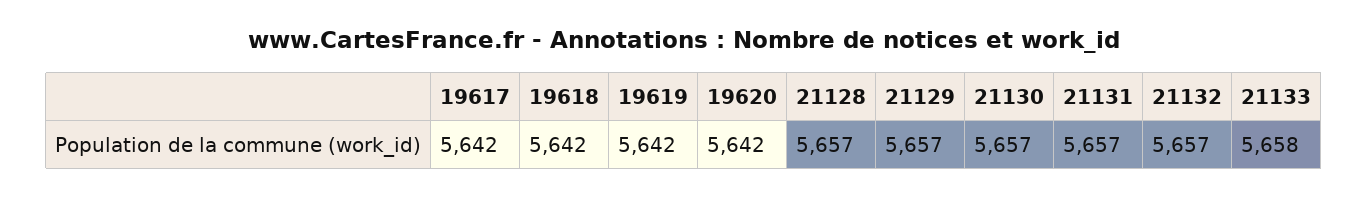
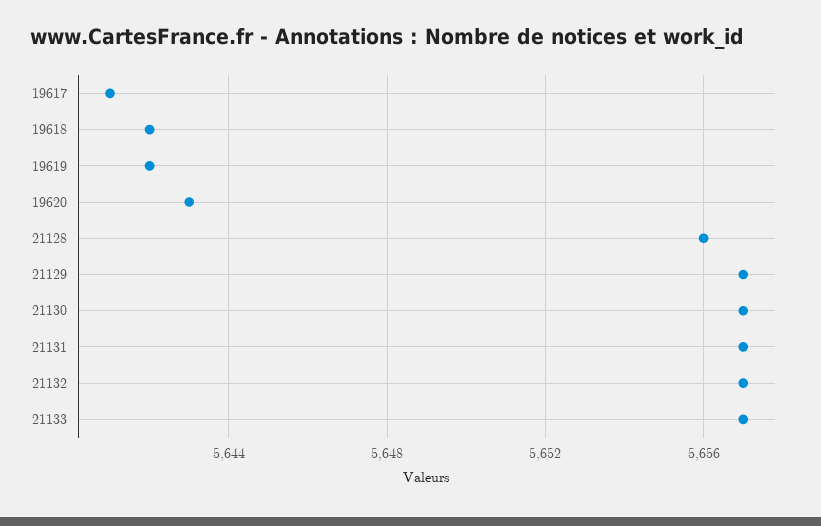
  {
-   "19617": 5642,
+   "19617": 5641,
    "19618": 5642,
    "19619": 5642,
-   "19620": 5642,
+   "19620": 5643,
-   "21128": 5657,
+   "21128": 5656,
    "21129": 5657,
    "21130": 5657,
    "21131": 5657,
    "21132": 5657,
-   "21133": 5658
+   "21133": 5657
  }

